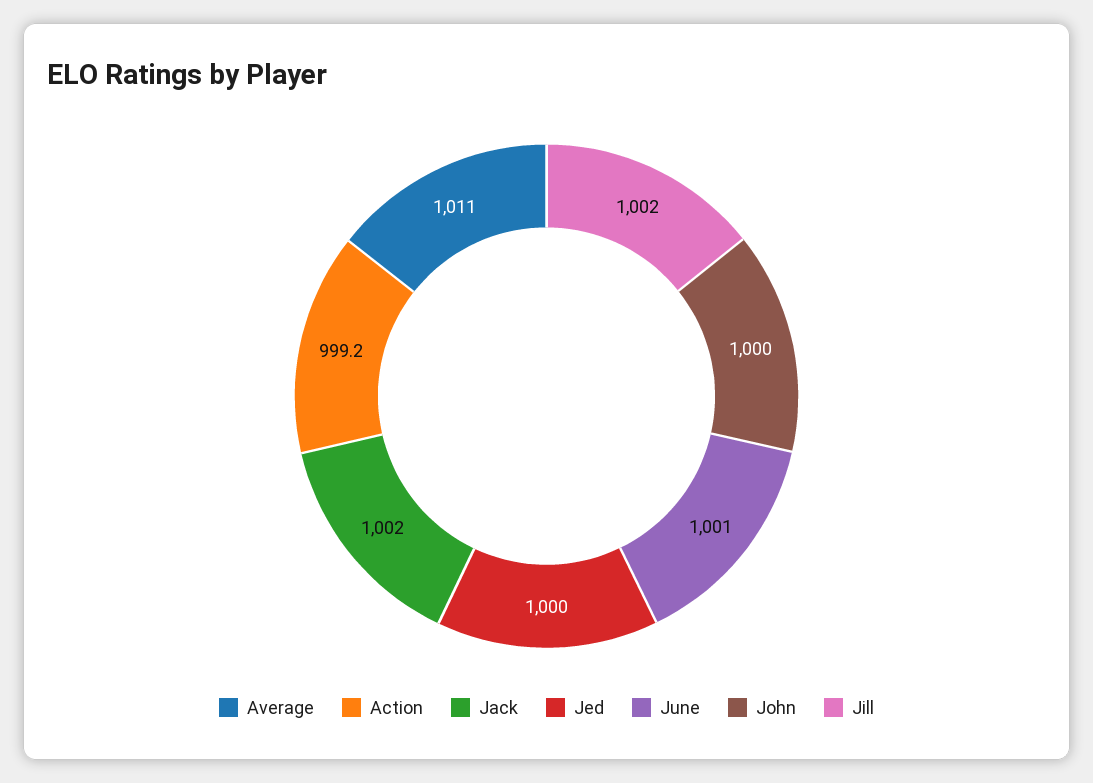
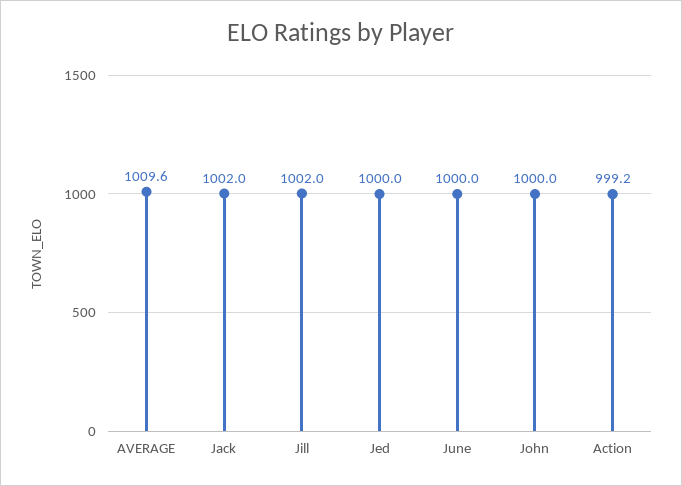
  {
-   "Average": 1011,
+   "Average": 1009.6,
    "Action": 999.2,
    "Jack": 1002,
    "Jed": 1000,
-   "June": 1001,
+   "June": 1000,
    "John": 1000,
    "Jill": 1002
  }

